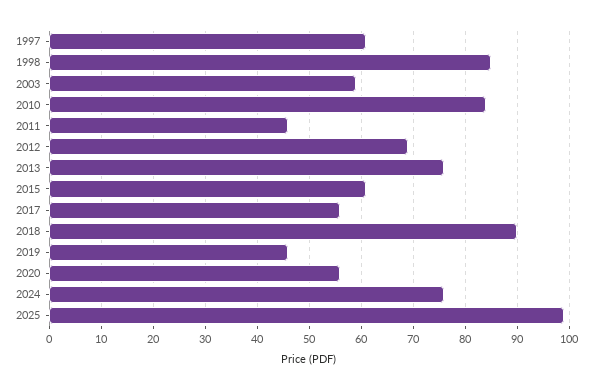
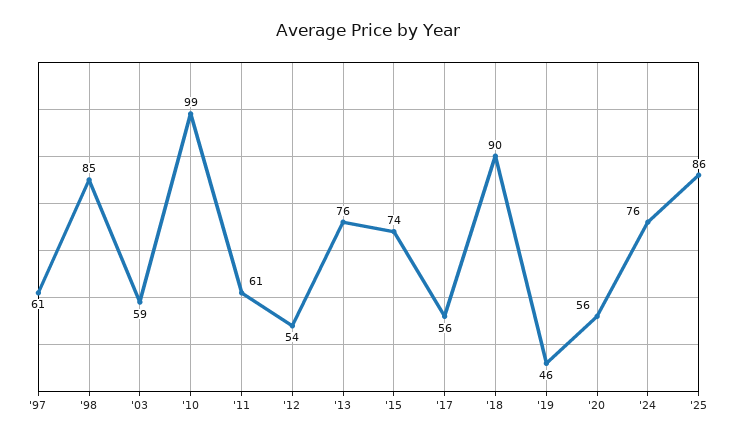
  {
    "1997": 61,
    "1998": 85,
    "2003": 59,
-   "2010": 85,
+   "2010": 99,
-   "2011": 45,
+   "2011": 61,
-   "2012": 70,
+   "2012": 54,
    "2013": 76,
-   "2015": 60,
+   "2015": 74,
    "2017": 56,
    "2018": 90,
    "2019": 46,
    "2020": 56,
    "2024": 76,
-   "2025": 100
+   "2025": 86
  }

